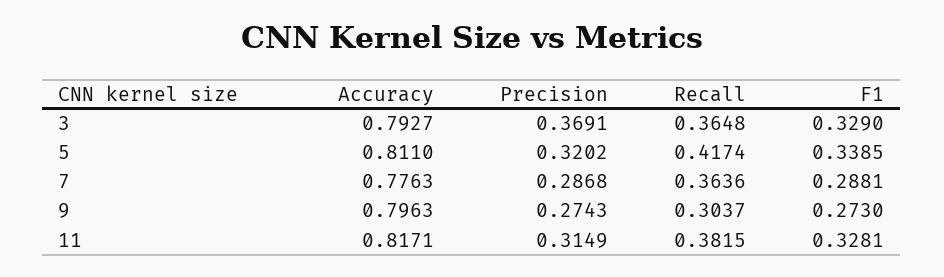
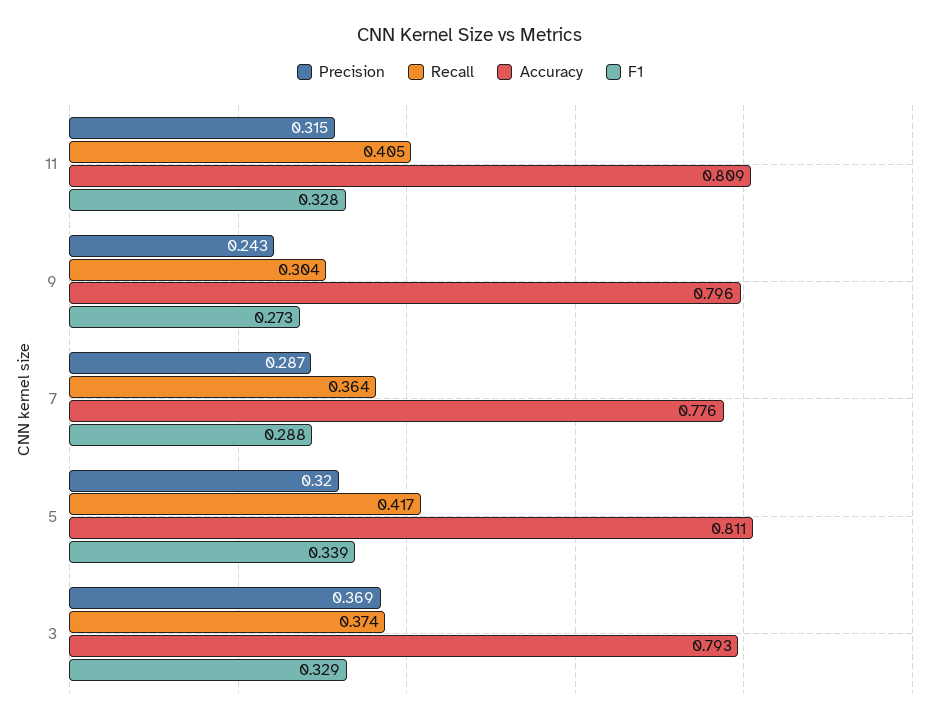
  {
    "Accuracy": {
      "3": 0.7927,
      "5": 0.811,
      "7": 0.7763,
      "9": 0.7963,
-     "11": 0.8171
+     "11": 0.809
    },
    "Precision": {
      "3": 0.3691,
      "5": 0.3202,
      "7": 0.2868,
-     "9": 0.2743,
+     "9": 0.243,
      "11": 0.3149
    },
    "Recall": {
-     "3": 0.3648,
+     "3": 0.374,
      "5": 0.4174,
      "7": 0.3636,
      "9": 0.3037,
-     "11": 0.3815
+     "11": 0.405
    },
    "F1": {
      "3": 0.329,
      "5": 0.3385,
      "7": 0.2881,
      "9": 0.273,
      "11": 0.3281
    }
  }

